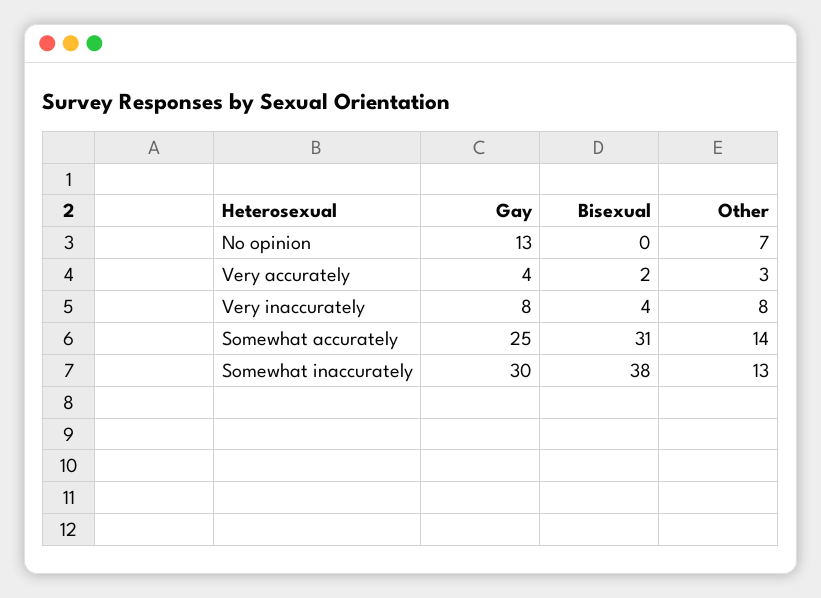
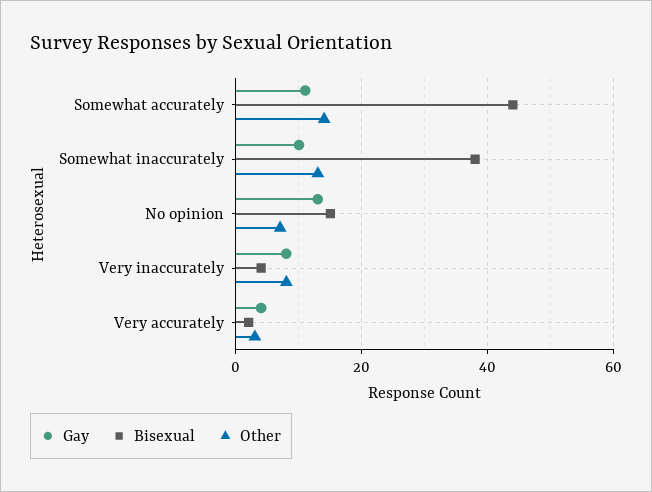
  {
    "Gay": {
      "No opinion": 13,
      "Very accurately": 4,
      "Very inaccurately": 8,
-     "Somewhat accurately": 25,
+     "Somewhat accurately": 10,
-     "Somewhat inaccurately": 30
+     "Somewhat inaccurately": 10
    },
    "Bisexual": {
-     "No opinion": 0,
+     "No opinion": 15,
      "Very accurately": 2,
      "Very inaccurately": 4,
-     "Somewhat accurately": 31,
+     "Somewhat accurately": 45,
      "Somewhat inaccurately": 38
    },
    "Other": {
      "No opinion": 7,
      "Very accurately": 3,
      "Very inaccurately": 8,
      "Somewhat accurately": 14,
      "Somewhat inaccurately": 13
    }
  }

